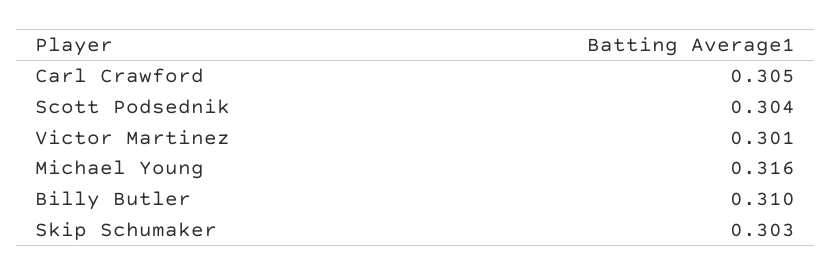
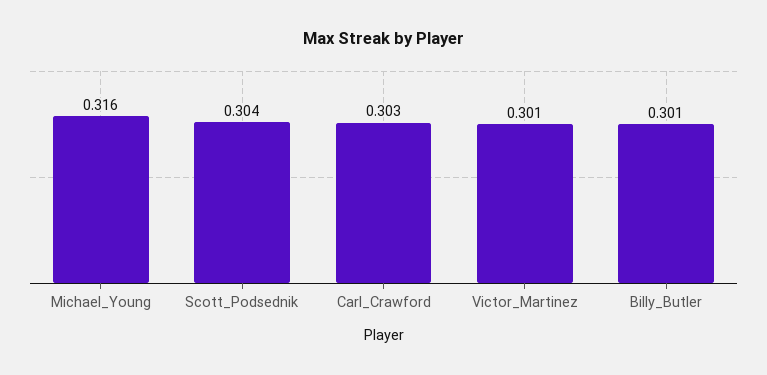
  {
-   "Carl Crawford": 0.305,
+   "Carl Crawford": 0.303,
    "Scott Podsednik": 0.304,
    "Victor Martinez": 0.301,
    "Michael Young": 0.316,
-   "Billy Butler": 0.31,
+   "Billy Butler": 0.301
-   "Skip Schumaker": 0.303
  }

